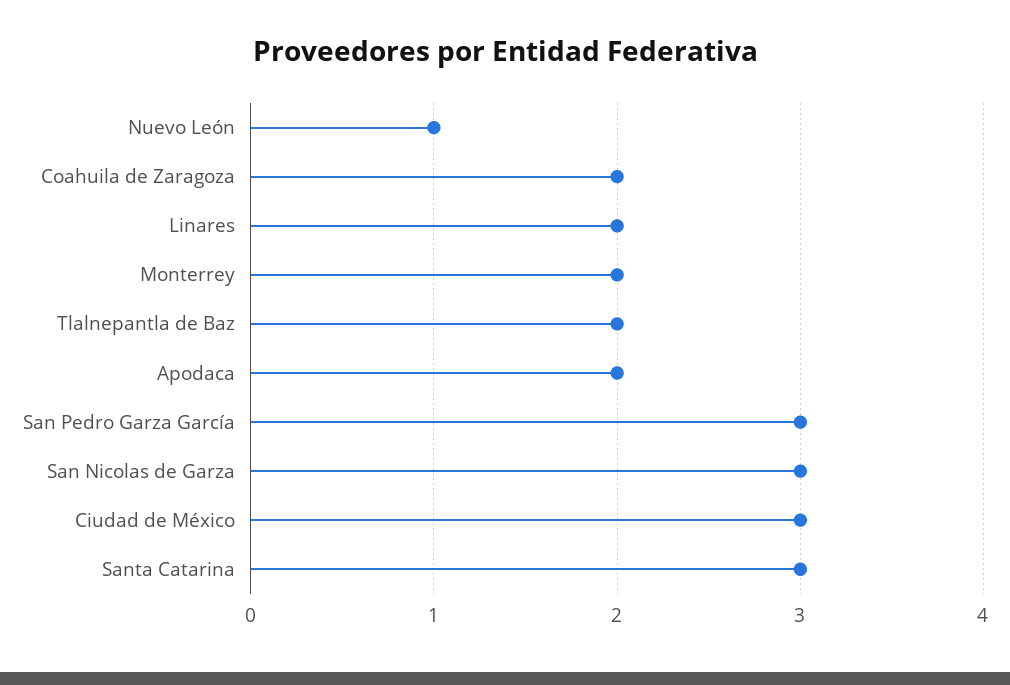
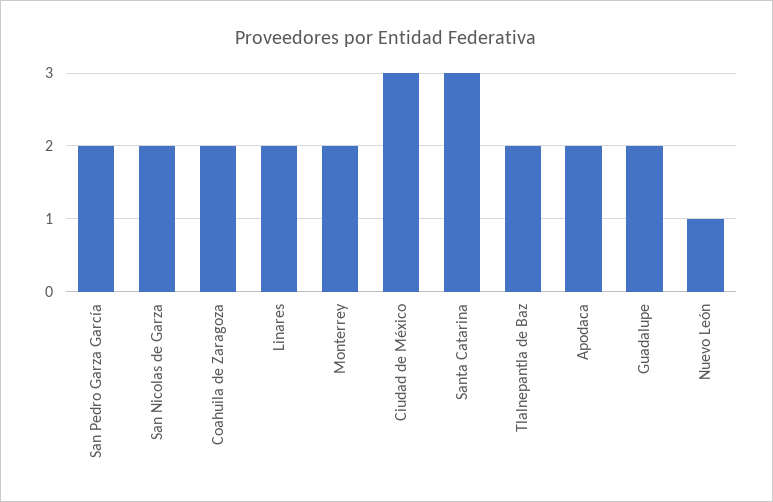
  {
    "Nuevo León": 1,
    "Coahuila de Zaragoza": 2,
    "Linares": 2,
    "Monterrey": 2,
    "Tlalnepantla de Baz": 2,
    "Apodaca": 2,
-   "San Pedro Garza García": 3,
+   "San Pedro Garza García": 2,
-   "San Nicolas de Garza": 3,
+   "San Nicolas de Garza": 2,
    "Ciudad de México": 3,
-   "Santa Catarina": 3
+   "Santa Catarina": 3,
+   "Guadalupe": 2
  }

